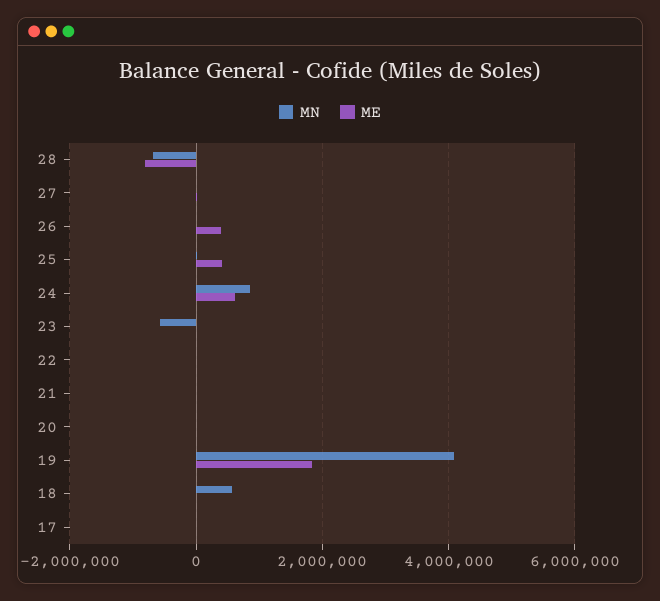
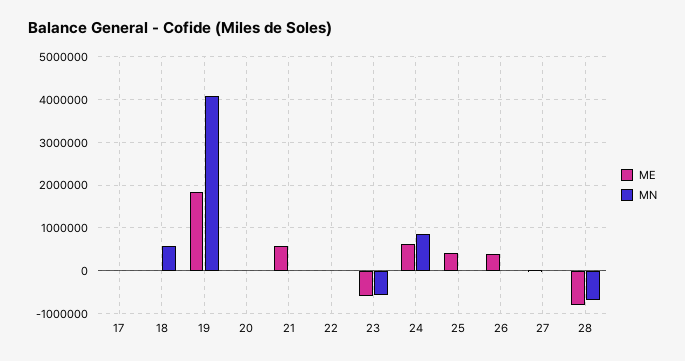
  {
    "MN": {
      "28": -600000,
      "27": 0,
      "26": 0,
      "25": 0,
      "24": 800000,
      "23": -600000,
      "22": 0,
      "21": 0,
      "20": 0,
      "19": 4000000,
      "18": 600000,
      "17": 0
    },
    "ME": {
      "28": -800000,
      "27": 0,
      "26": 400000,
      "25": 400000,
      "24": 600000,
-     "23": 0,
+     "23": -600000,
      "22": 0,
-     "21": 0,
+     "21": 600000,
      "20": 0,
      "19": 1800000,
      "18": 0,
      "17": 0
    }
  }

